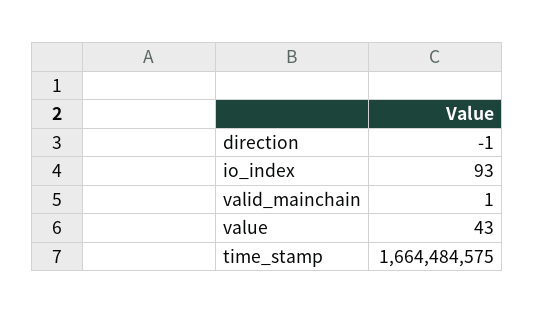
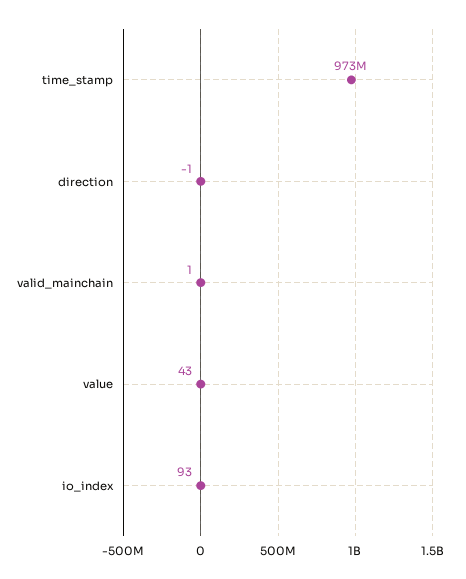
  {
    "direction": -1,
    "io_index": 93,
    "valid_mainchain": 1,
    "value": 43,
-   "time_stamp": 1664484575
+   "time_stamp": 973000000
  }

